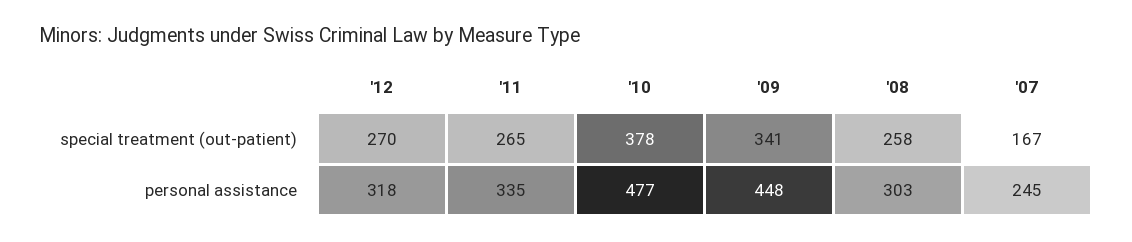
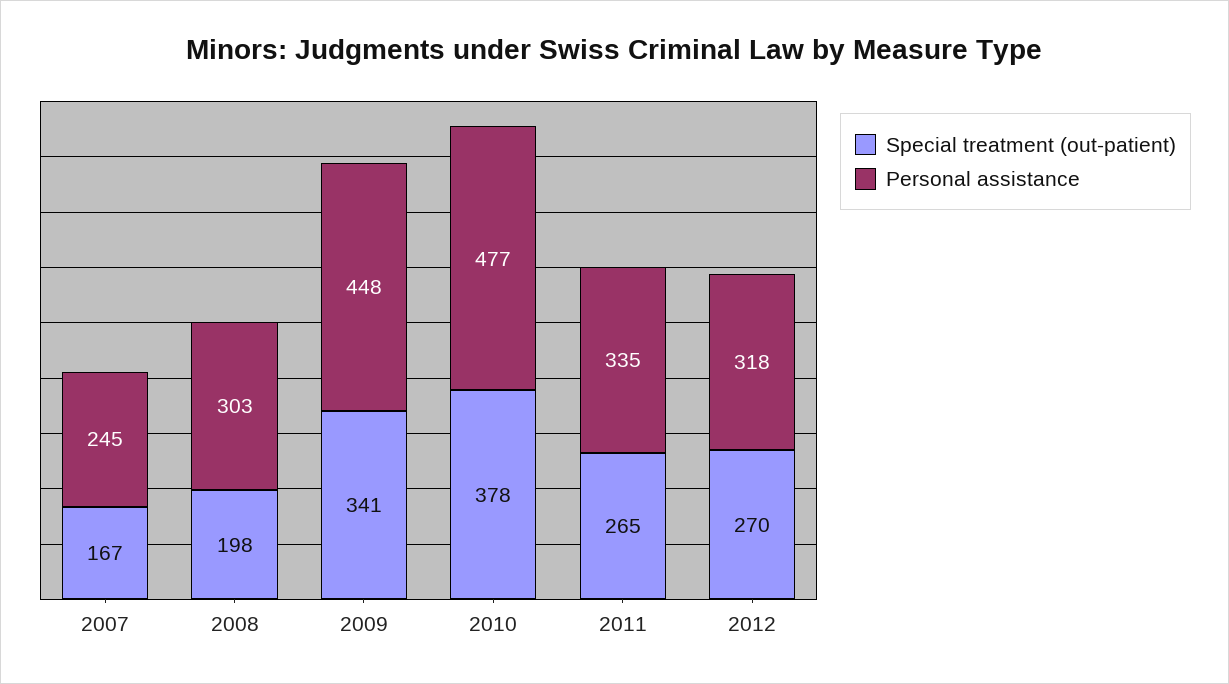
  {
    "special treatment (out-patient)": {
      "'12": 270,
      "'11": 265,
      "'10": 378,
      "'09": 341,
-     "'08": 258,
+     "'08": 198,
      "'07": 167
    },
    "personal assistance": {
      "'12": 318,
      "'11": 335,
      "'10": 477,
      "'09": 448,
      "'08": 303,
      "'07": 245
    }
  }

